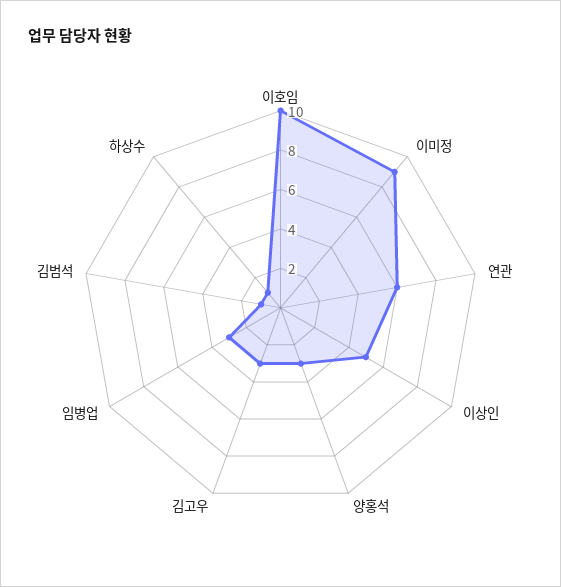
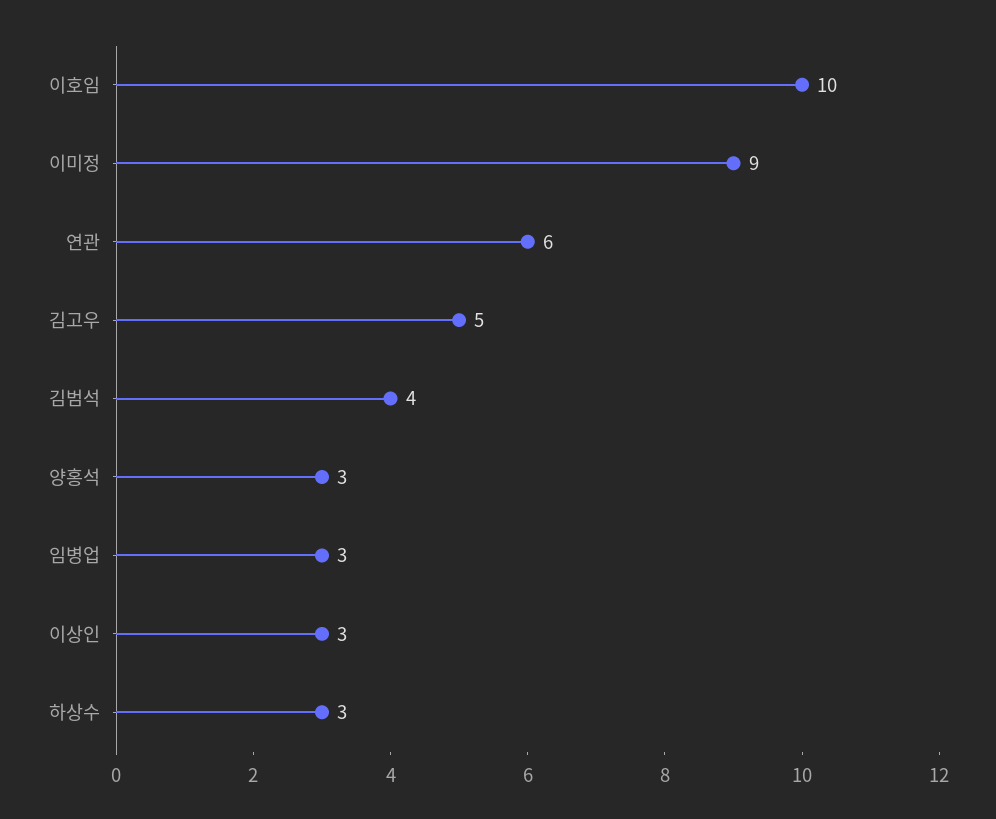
  {
    "이호임": 10,
    "이미정": 9,
    "연관": 6,
-   "이상인": 5,
+   "이상인": 3,
    "양홍석": 3,
-   "김고우": 3,
+   "김고우": 5,
    "임병업": 3,
-   "김범석": 1,
+   "김범석": 4,
-   "하상수": 1
+   "하상수": 3
  }

